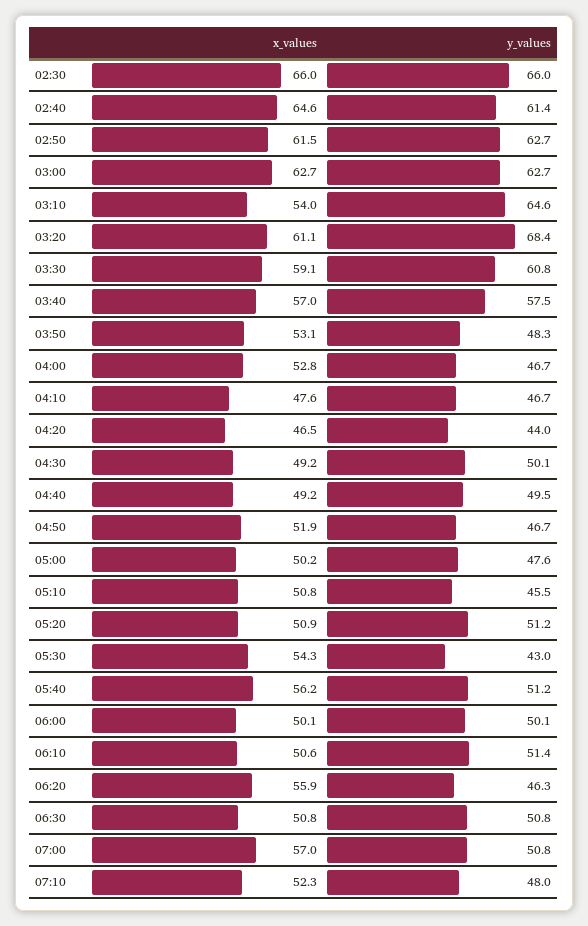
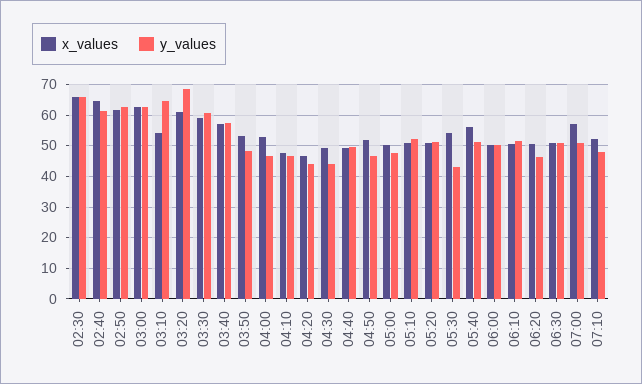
  {
    "x_values": {
      "02:30": 66,
      "02:40": 64.6,
      "02:50": 61.5,
      "03:00": 62.7,
      "03:10": 54,
      "03:20": 61.1,
      "03:30": 59.1,
      "03:40": 57,
      "03:50": 53.1,
      "04:00": 52.8,
      "04:10": 47.6,
      "04:20": 46.5,
      "04:30": 49.2,
      "04:40": 49.2,
      "04:50": 51.9,
      "05:00": 50.2,
      "05:10": 50.8,
      "05:20": 50.9,
      "05:30": 54.3,
      "05:40": 56.2,
      "06:00": 50.1,
      "06:10": 50.6,
-     "06:20": 55.9,
+     "06:20": 50,
      "06:30": 50.8,
      "07:00": 57,
      "07:10": 52.3
    },
    "y_values": {
      "02:30": 66,
      "02:40": 61.4,
      "02:50": 62.7,
      "03:00": 62.7,
      "03:10": 64.6,
      "03:20": 68.4,
      "03:30": 60.8,
      "03:40": 57.5,
      "03:50": 48.3,
      "04:00": 46.7,
      "04:10": 46.7,
      "04:20": 44,
-     "04:30": 50.1,
+     "04:30": 44,
      "04:40": 49.5,
      "04:50": 46.7,
      "05:00": 47.6,
-     "05:10": 45.5,
+     "05:10": 52,
      "05:20": 51.2,
      "05:30": 43,
      "05:40": 51.2,
      "06:00": 50.1,
      "06:10": 51.4,
      "06:20": 46.3,
      "06:30": 50.8,
      "07:00": 50.8,
      "07:10": 48
    }
  }

